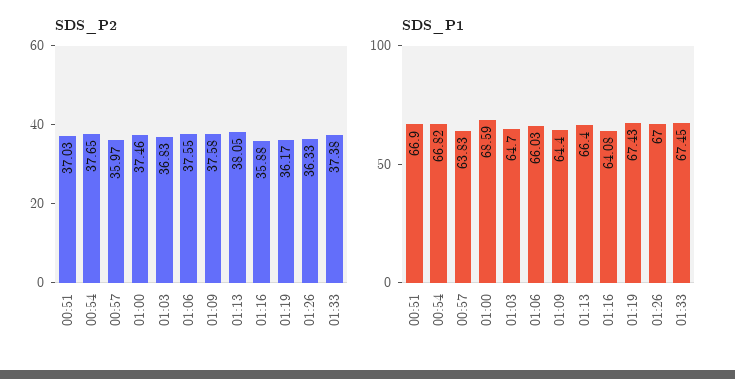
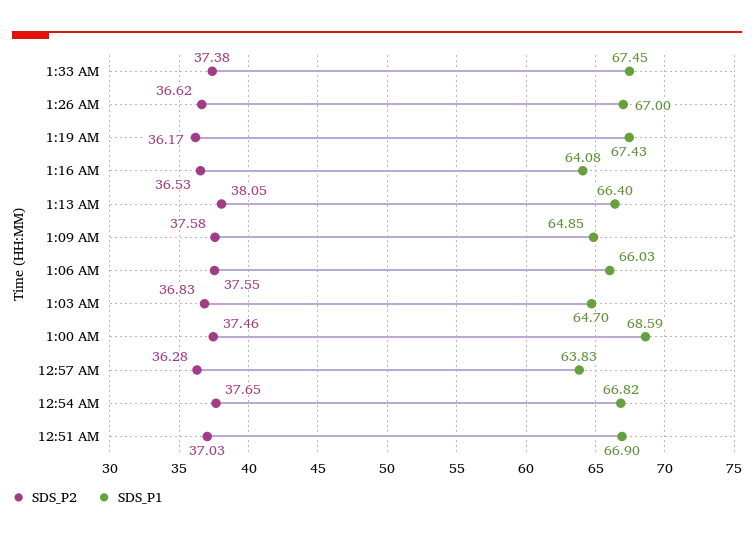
  {
    "SDS_P2": {
      "00:51": 37.03,
      "00:54": 37.65,
-     "00:57": 35.97,
+     "00:57": 36.28,
      "01:00": 37.46,
      "01:03": 36.83,
      "01:06": 37.55,
      "01:09": 37.58,
      "01:13": 38.05,
-     "01:16": 35.88,
+     "01:16": 36.53,
      "01:19": 36.17,
-     "01:26": 36.33,
+     "01:26": 36.62,
      "01:33": 37.38
    },
    "SDS_P1": {
      "00:51": 66.9,
      "00:54": 66.82,
      "00:57": 63.83,
      "01:00": 68.59,
      "01:03": 64.7,
      "01:06": 66.03,
-     "01:09": 64.4,
+     "01:09": 64.85,
      "01:13": 66.4,
      "01:16": 64.08,
      "01:19": 67.43,
      "01:26": 67,
      "01:33": 67.45
    }
  }

